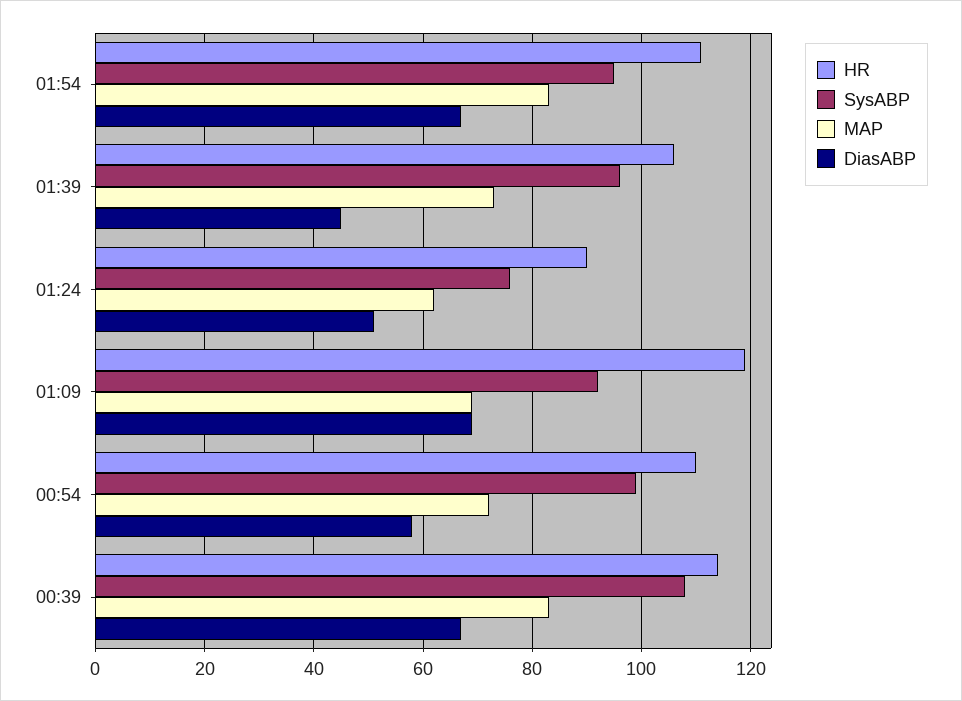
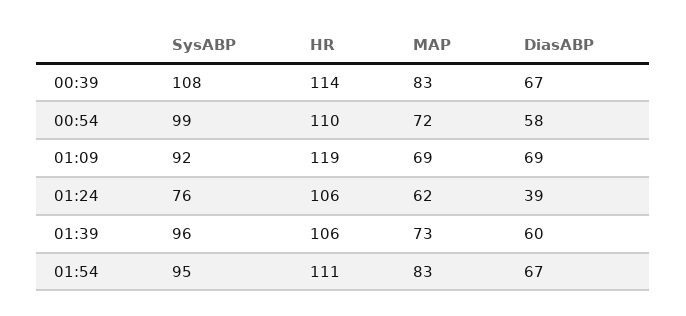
  {
    "HR": {
      "01:54": 111,
      "01:39": 106,
-     "01:24": 90,
+     "01:24": 106,
      "01:09": 119,
      "00:54": 110,
      "00:39": 114
    },
    "SysABP": {
      "01:54": 95,
      "01:39": 96,
      "01:24": 76,
      "01:09": 92,
      "00:54": 99,
      "00:39": 108
    },
    "MAP": {
      "01:54": 83,
      "01:39": 73,
      "01:24": 62,
      "01:09": 69,
      "00:54": 72,
      "00:39": 83
    },
    "DiasABP": {
      "01:54": 67,
-     "01:39": 45,
+     "01:39": 60,
-     "01:24": 50,
+     "01:24": 39,
      "01:09": 69,
      "00:54": 58,
      "00:39": 67
    }
  }

